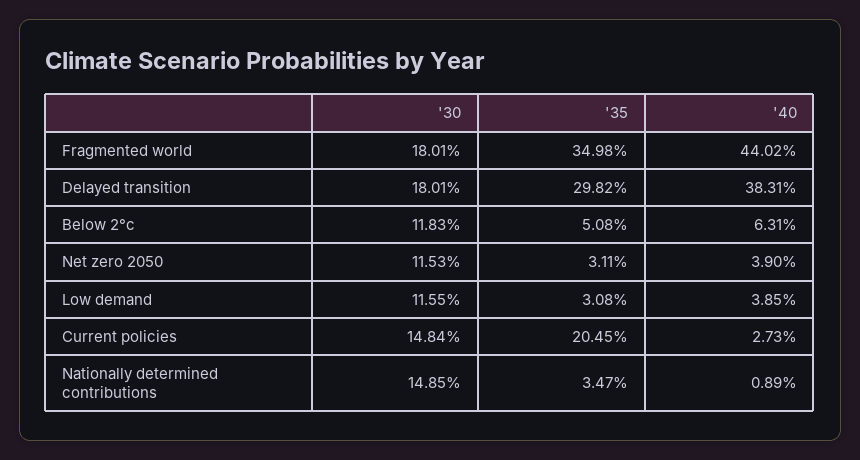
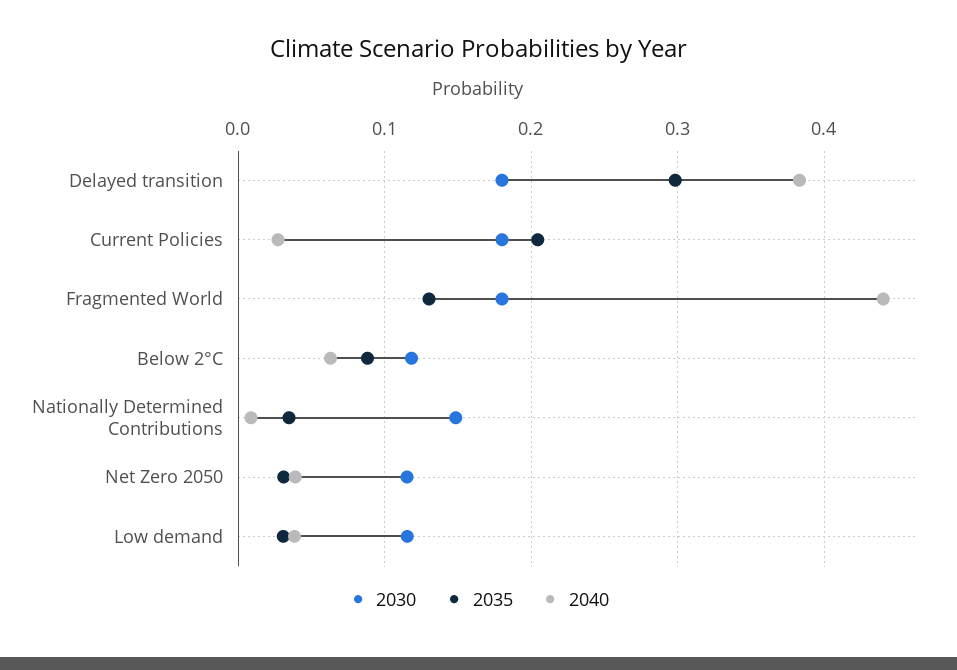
  {
    "'30": {
      "Fragmented world": 0.1801,
      "Delayed transition": 0.1801,
      "Below 2°c": 0.1183,
      "Net zero 2050": 0.1153,
      "Low demand": 0.1155,
-     "Current policies": 0.1484,
+     "Current policies": 0.18,
      "Nationally determined contributions": 0.1485
    },
    "'35": {
-     "Fragmented world": 0.3498,
+     "Fragmented world": 0.13,
      "Delayed transition": 0.2982,
-     "Below 2°c": 0.0508,
+     "Below 2°c": 0.09,
      "Net zero 2050": 0.0311,
      "Low demand": 0.0308,
      "Current policies": 0.2045,
      "Nationally determined contributions": 0.0347
    },
    "'40": {
      "Fragmented world": 0.4402,
      "Delayed transition": 0.3831,
      "Below 2°c": 0.0631,
      "Net zero 2050": 0.039,
      "Low demand": 0.0385,
      "Current policies": 0.0273,
      "Nationally determined contributions": 0.0089
    }
  }

